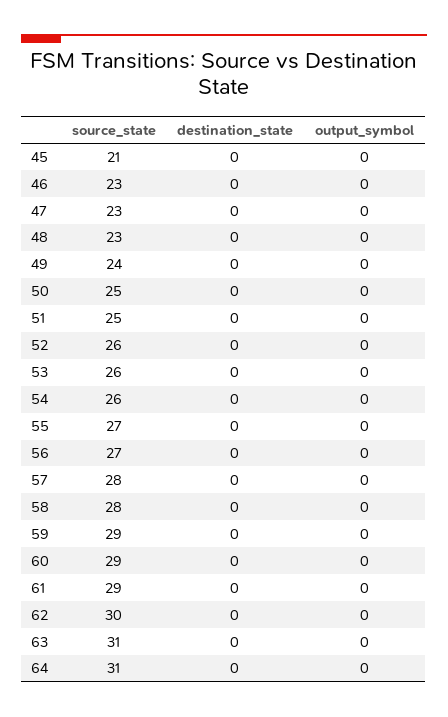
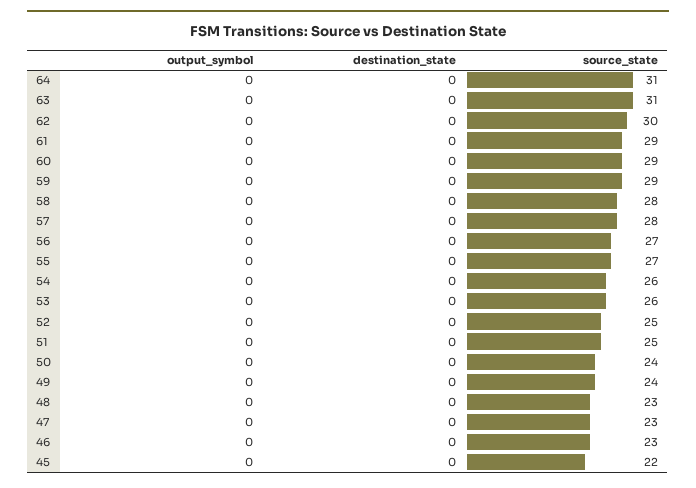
  {
    "source_state": {
-     "45": 21,
+     "45": 22,
      "46": 23,
      "47": 23,
      "48": 23,
      "49": 24,
-     "50": 25,
+     "50": 24,
      "51": 25,
-     "52": 26,
+     "52": 25,
      "53": 26,
      "54": 26,
      "55": 27,
      "56": 27,
      "57": 28,
      "58": 28,
      "59": 29,
      "60": 29,
      "61": 29,
      "62": 30,
      "63": 31,
      "64": 31
    },
    "destination_state": {
      "45": 0,
      "46": 0,
      "47": 0,
      "48": 0,
      "49": 0,
      "50": 0,
      "51": 0,
      "52": 0,
      "53": 0,
      "54": 0,
      "55": 0,
      "56": 0,
      "57": 0,
      "58": 0,
      "59": 0,
      "60": 0,
      "61": 0,
      "62": 0,
      "63": 0,
      "64": 0
    },
    "output_symbol": {
      "45": 0,
      "46": 0,
      "47": 0,
      "48": 0,
      "49": 0,
      "50": 0,
      "51": 0,
      "52": 0,
      "53": 0,
      "54": 0,
      "55": 0,
      "56": 0,
      "57": 0,
      "58": 0,
      "59": 0,
      "60": 0,
      "61": 0,
      "62": 0,
      "63": 0,
      "64": 0
    }
  }

